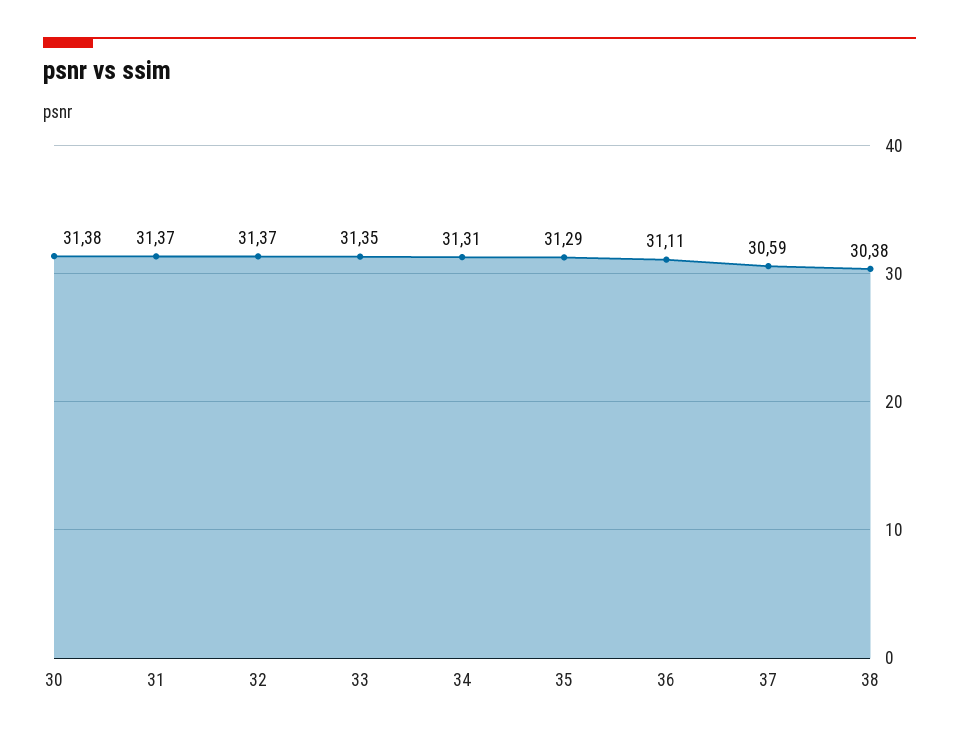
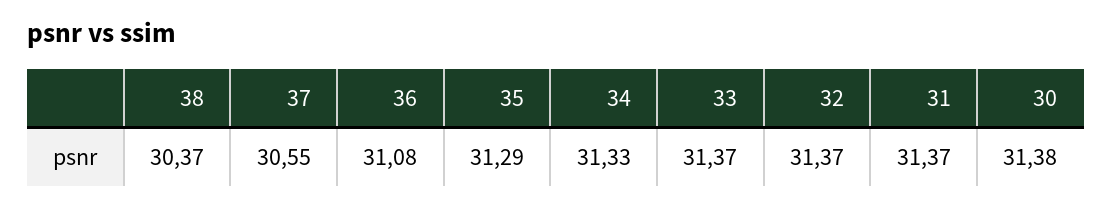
  {
    "30": 31.38,
    "31": 31.37,
    "32": 31.37,
-   "33": 31.35,
+   "33": 31.37,
-   "34": 31.31,
+   "34": 31.33,
    "35": 31.29,
-   "36": 31.11,
+   "36": 31.08,
-   "37": 30.59,
+   "37": 30.55,
-   "38": 30.38
+   "38": 30.37
  }

